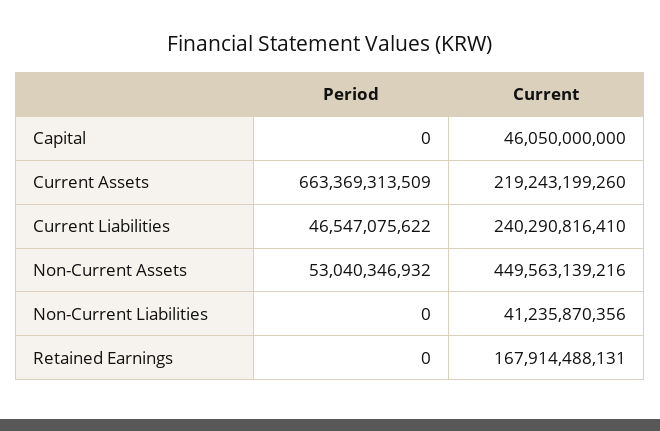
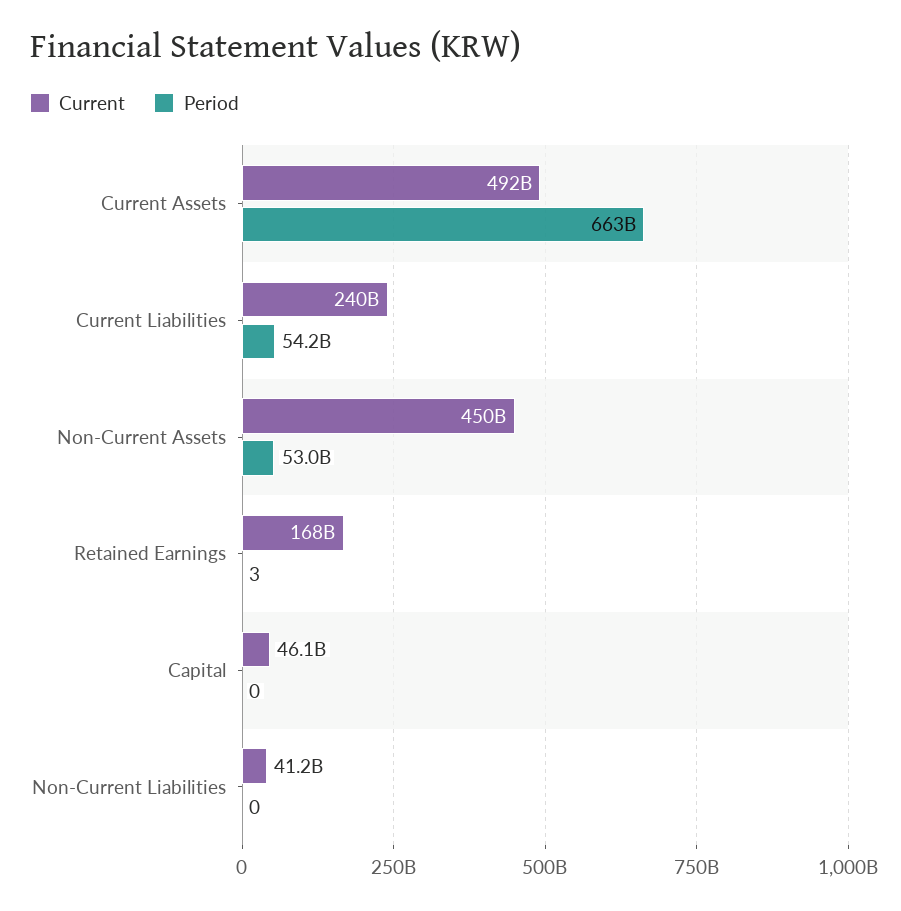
  {
    "Period": {
      "Capital": 0,
      "Current Assets": 663369313509,
-     "Current Liabilities": 46547075622,
+     "Current Liabilities": 54200000000,
      "Non-Current Assets": 53040346932,
      "Non-Current Liabilities": 0,
-     "Retained Earnings": 0
+     "Retained Earnings": 3
    },
    "Current": {
      "Capital": 46050000000,
-     "Current Assets": 219243199260,
+     "Current Assets": 492000000000,
      "Current Liabilities": 240290816410,
      "Non-Current Assets": 449563139216,
      "Non-Current Liabilities": 41235870356,
      "Retained Earnings": 167914488131
    }
  }

